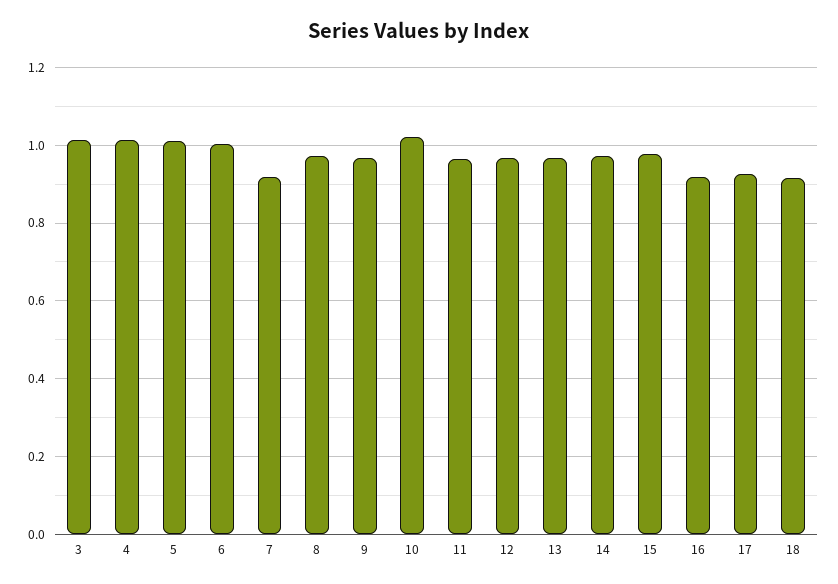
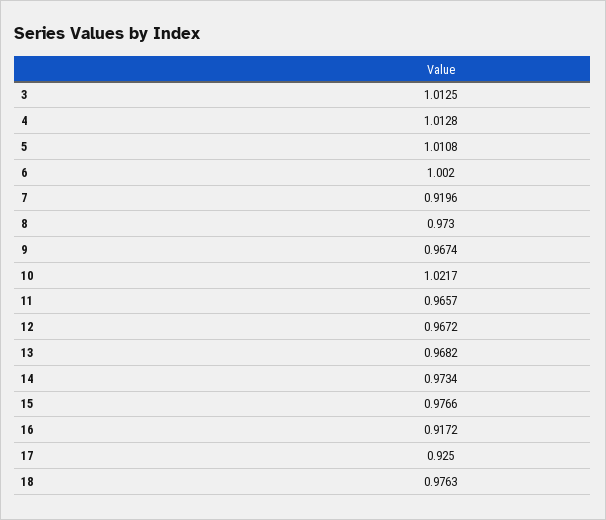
  {
    "3": 1.0125,
    "4": 1.0128,
    "5": 1.0108,
    "6": 1.002,
    "7": 0.9196,
    "8": 0.973,
    "9": 0.9674,
    "10": 1.0217,
    "11": 0.9657,
    "12": 0.9672,
    "13": 0.9682,
    "14": 0.9734,
    "15": 0.9766,
    "16": 0.9172,
    "17": 0.925,
-   "18": 0.92
+   "18": 0.9763
  }

